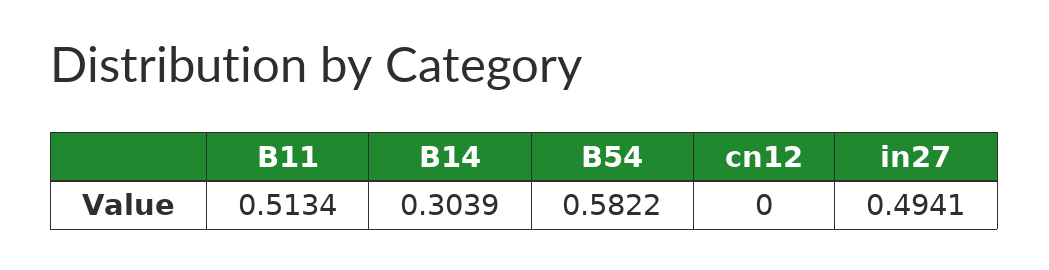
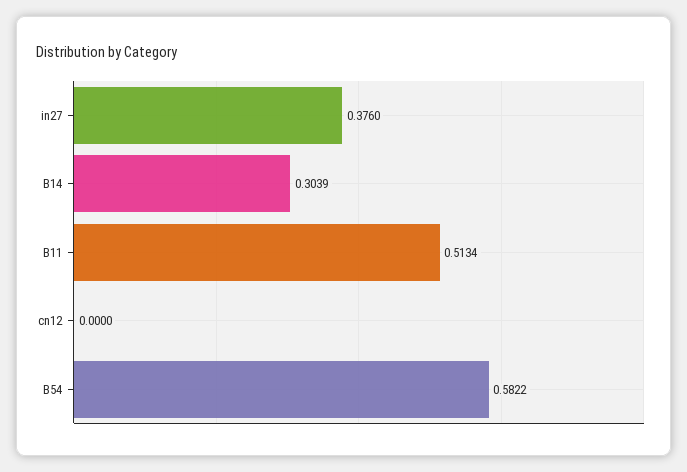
  {
    "B11": 0.5134,
    "B14": 0.3039,
    "B54": 0.5822,
    "cn12": 0,
-   "in27": 0.4941
+   "in27": 0.376
  }

